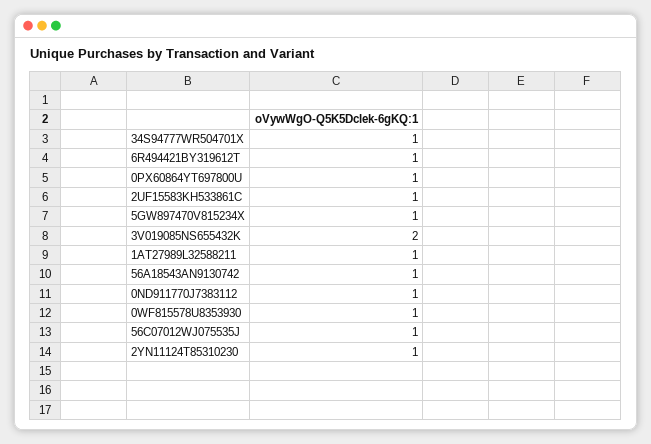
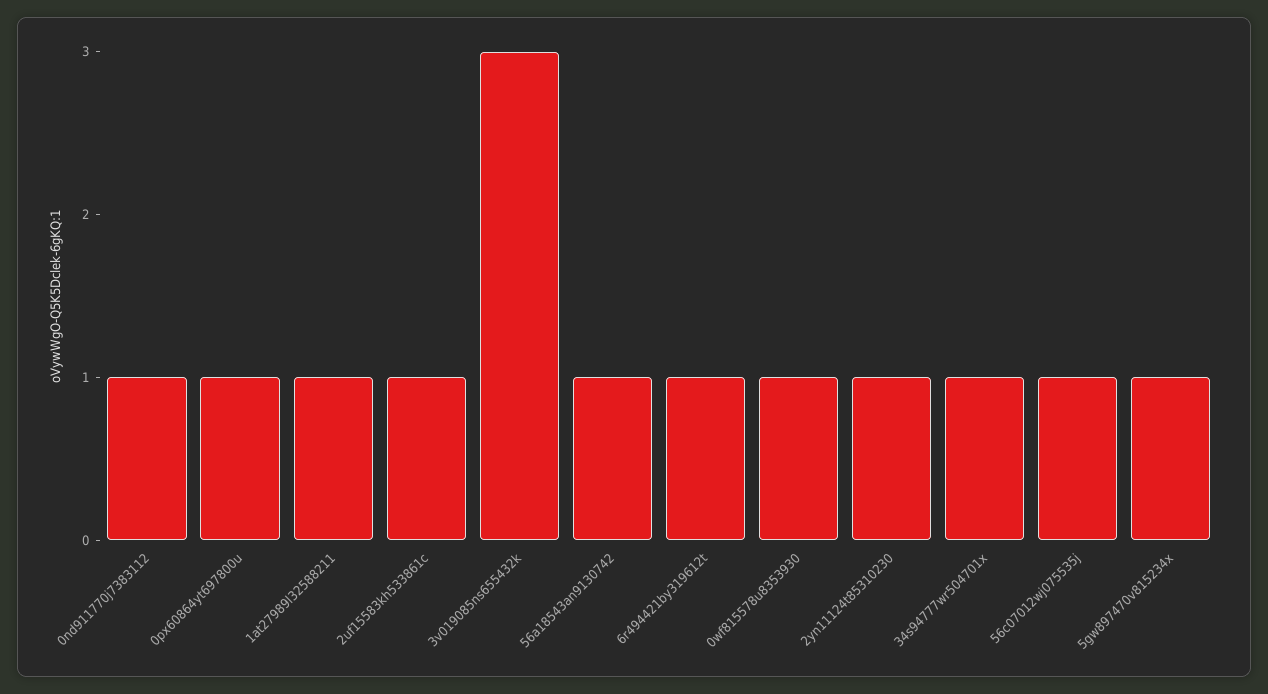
  {
    "34S94777WR504701X": 1,
    "6R494421BY319612T": 1,
    "0PX60864YT697800U": 1,
    "2UF15583KH533861C": 1,
    "5GW897470V815234X": 1,
-   "3V019085NS655432K": 2,
+   "3V019085NS655432K": 3,
    "1AT27989L32588211": 1,
    "56A18543AN9130742": 1,
    "0ND911770J7383112": 1,
    "0WF815578U8353930": 1,
    "56C07012WJ075535J": 1,
    "2YN11124T85310230": 1
  }

